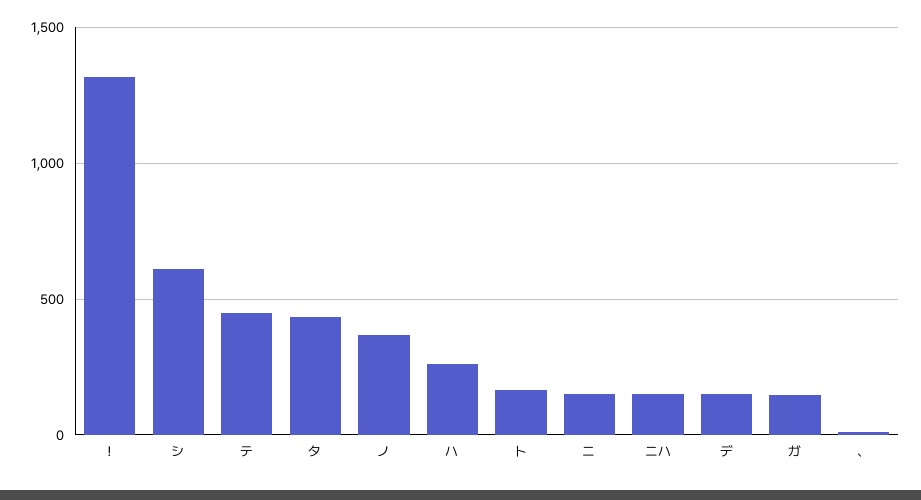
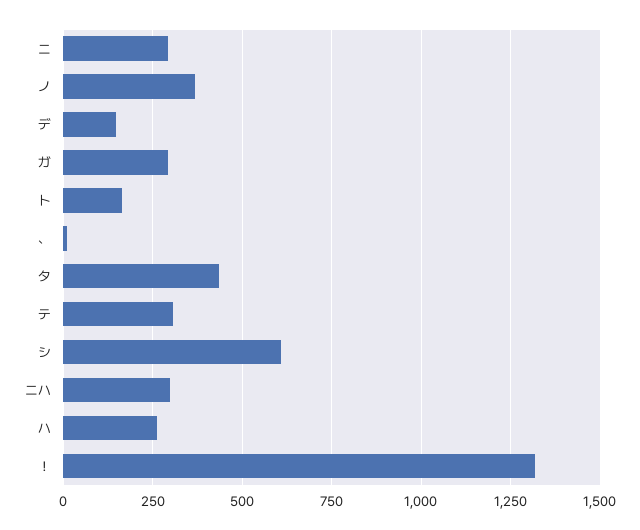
  {
    "！": 1325,
    "シ": 600,
-   "テ": 450,
+   "テ": 300,
    "タ": 425,
    "ノ": 375,
    "ハ": 250,
    "ト": 175,
-   "ニ": 150,
+   "ニ": 300,
-   "ニハ": 150,
+   "ニハ": 300,
    "デ": 150,
-   "ガ": 150,
+   "ガ": 300,
    "、": 0
  }

